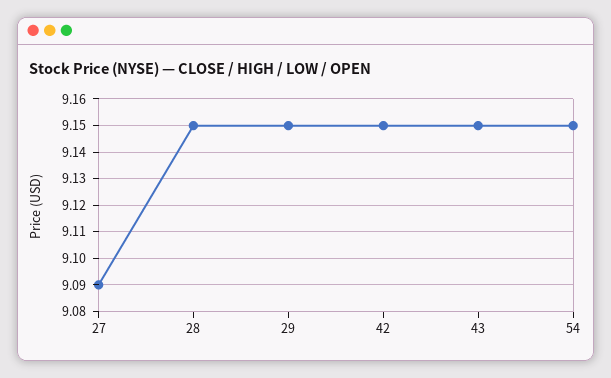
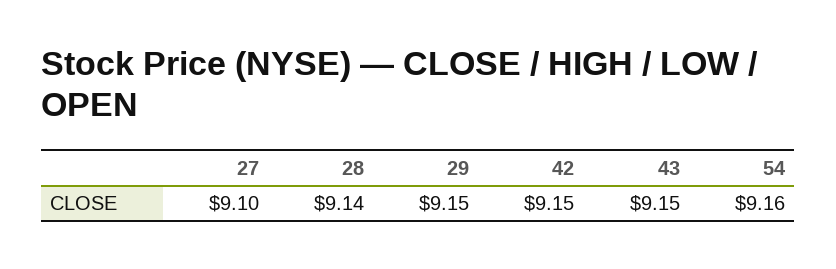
  {
-   "27": 9.09,
+   "27": 9.1,
-   "28": 9.15,
+   "28": 9.14,
    "29": 9.15,
    "42": 9.15,
    "43": 9.15,
-   "54": 9.15
+   "54": 9.16
  }

